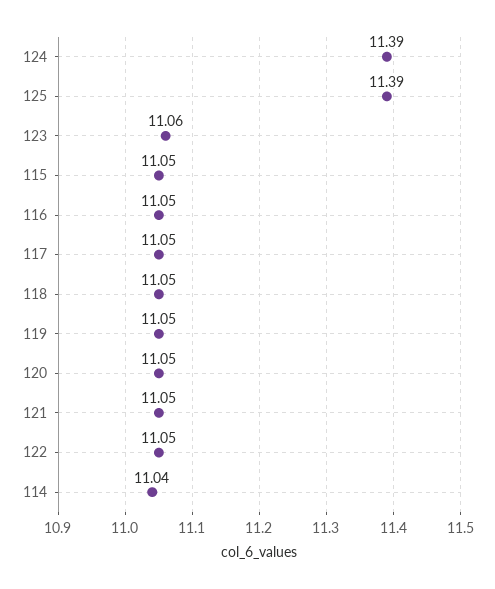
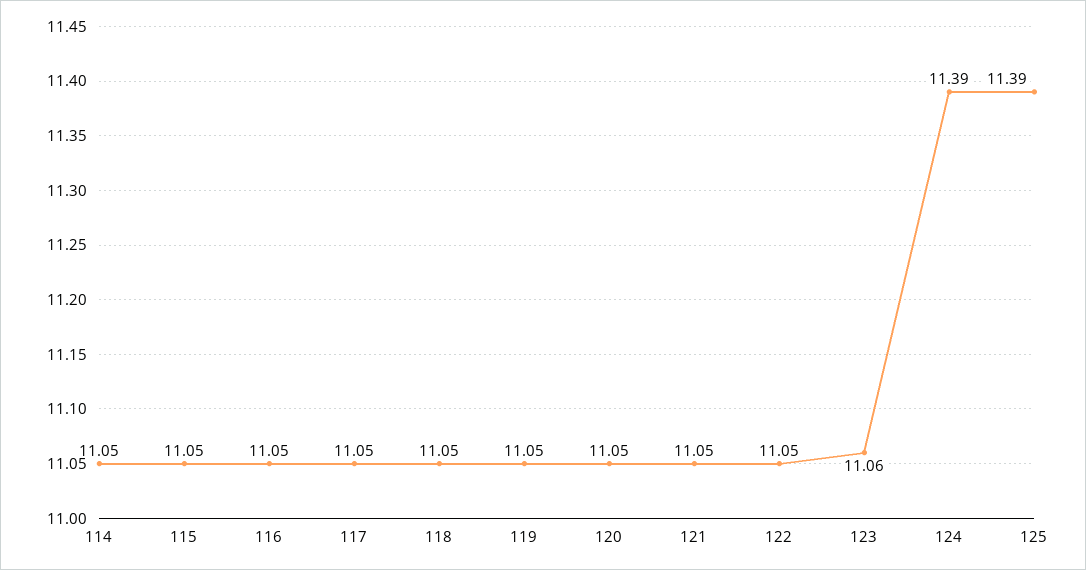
  {
    "124": 11.39,
    "125": 11.39,
    "123": 11.06,
    "115": 11.05,
    "116": 11.05,
    "117": 11.05,
    "118": 11.05,
    "119": 11.05,
    "120": 11.05,
    "121": 11.05,
    "122": 11.05,
-   "114": 11.04
+   "114": 11.05
  }

